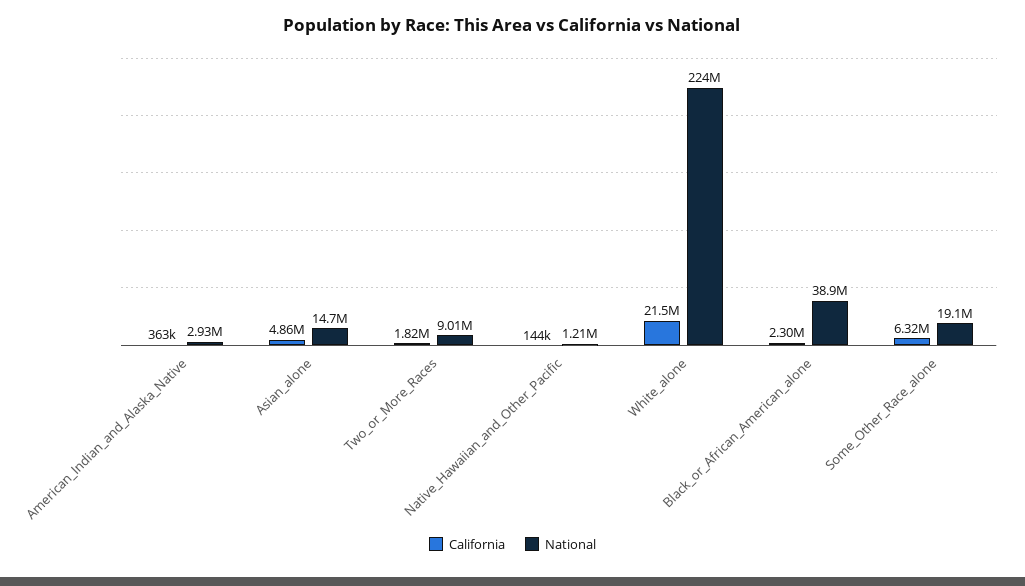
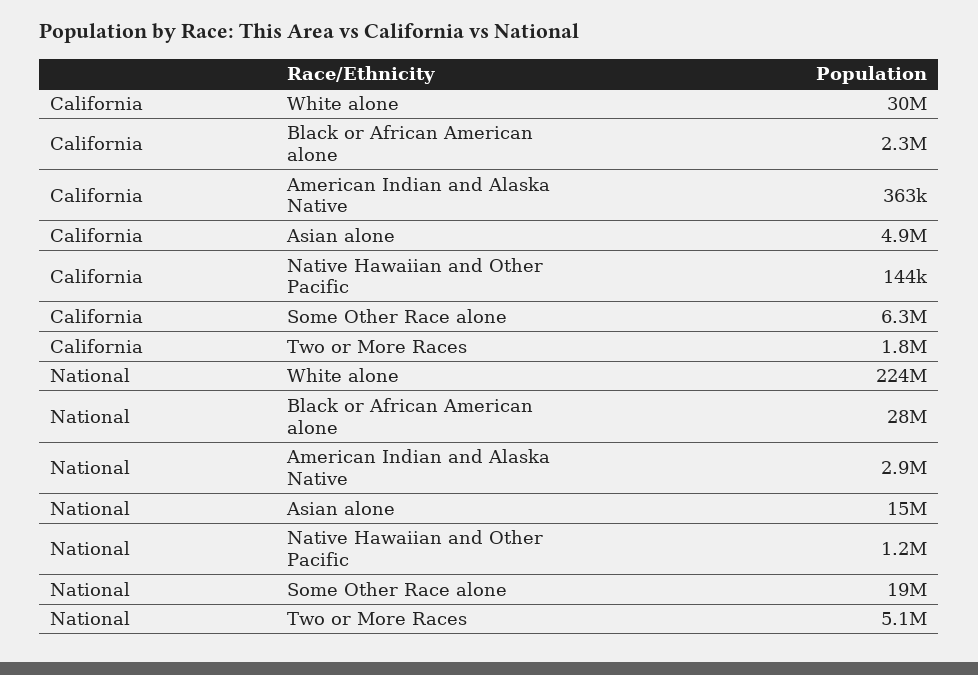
  {
    "California": {
      "American_Indian_and_Alaska_Native": 363000,
      "Asian_alone": 4860000,
      "Two_or_More_Races": 1820000,
      "Native_Hawaiian_and_Other_Pacific": 144000,
-     "White_alone": 21500000,
+     "White_alone": 30000000,
      "Black_or_African_American_alone": 2300000,
      "Some_Other_Race_alone": 6320000
    },
    "National": {
      "American_Indian_and_Alaska_Native": 2930000,
      "Asian_alone": 14700000,
-     "Two_or_More_Races": 9010000,
+     "Two_or_More_Races": 5100000,
      "Native_Hawaiian_and_Other_Pacific": 1210000,
      "White_alone": 224000000,
-     "Black_or_African_American_alone": 38900000,
+     "Black_or_African_American_alone": 28000000,
      "Some_Other_Race_alone": 19100000
    }
  }

